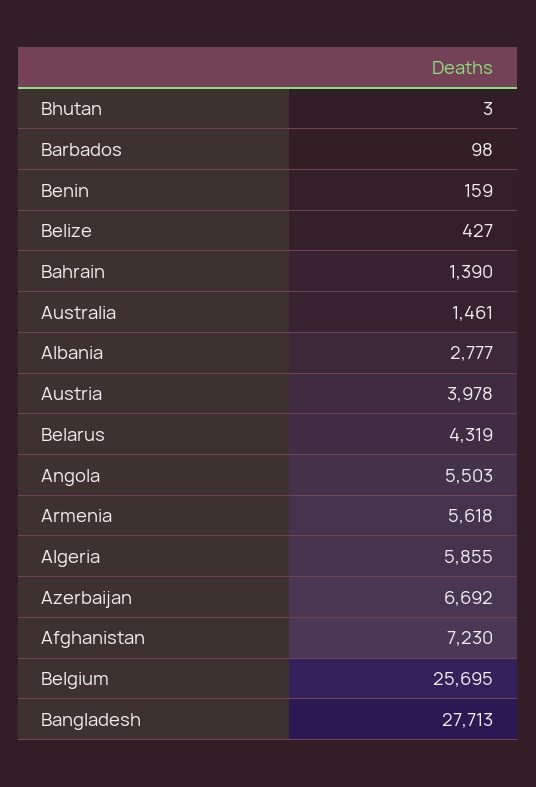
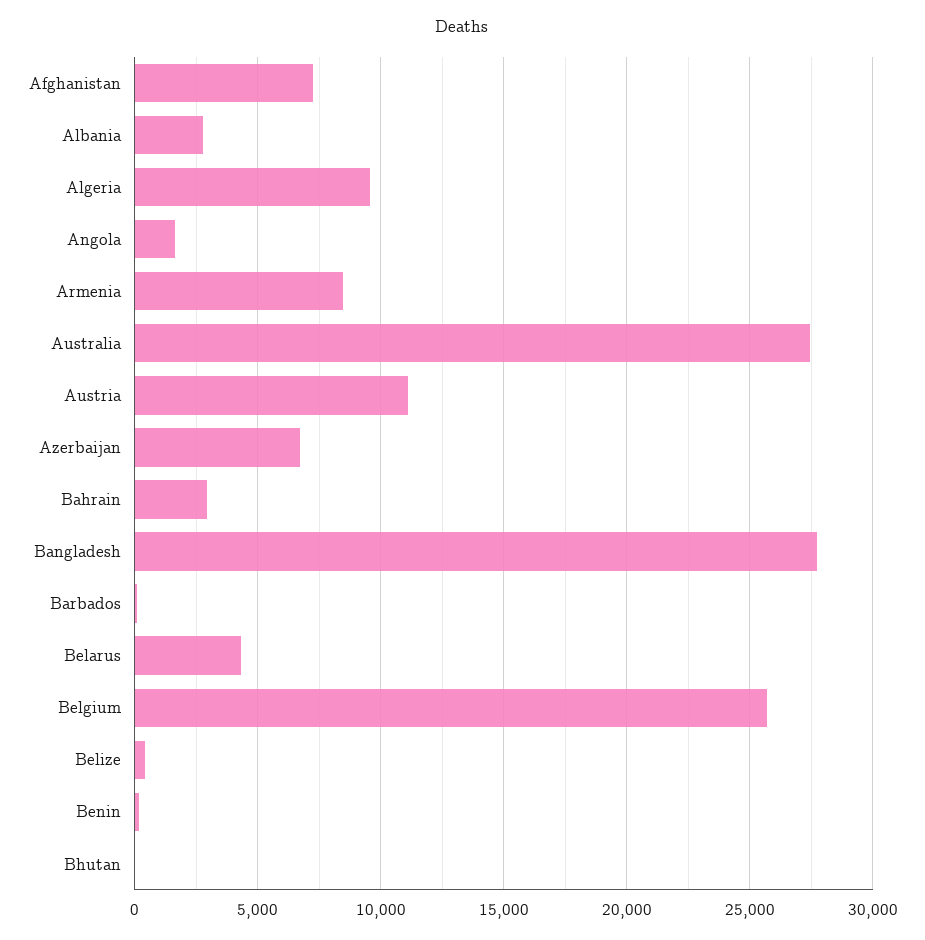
  {
    "Bhutan": 3,
    "Barbados": 98,
    "Benin": 159,
    "Belize": 427,
-   "Bahrain": 1390,
+   "Bahrain": 3000,
-   "Australia": 1461,
+   "Australia": 27500,
    "Albania": 2777,
-   "Austria": 3978,
+   "Austria": 11000,
    "Belarus": 4319,
-   "Angola": 5503,
+   "Angola": 1500,
-   "Armenia": 5618,
+   "Armenia": 8500,
-   "Algeria": 5855,
+   "Algeria": 9500,
    "Azerbaijan": 6692,
    "Afghanistan": 7230,
    "Belgium": 25695,
    "Bangladesh": 27713
  }

